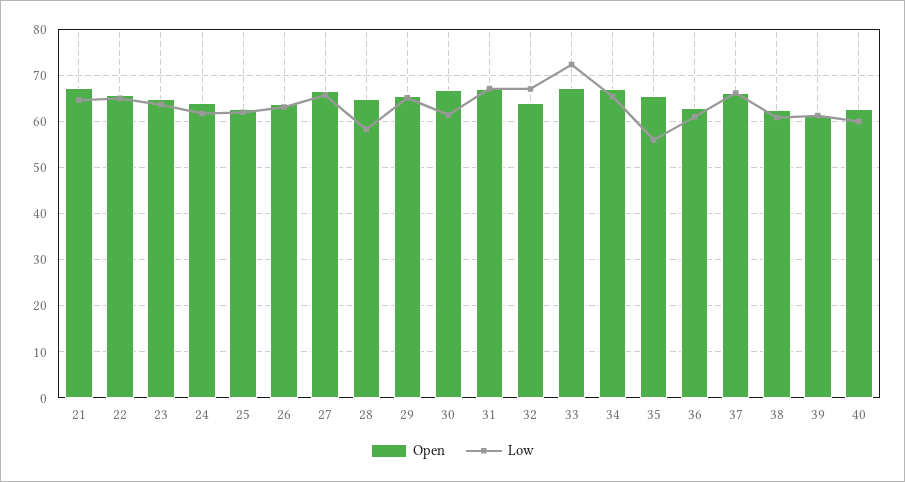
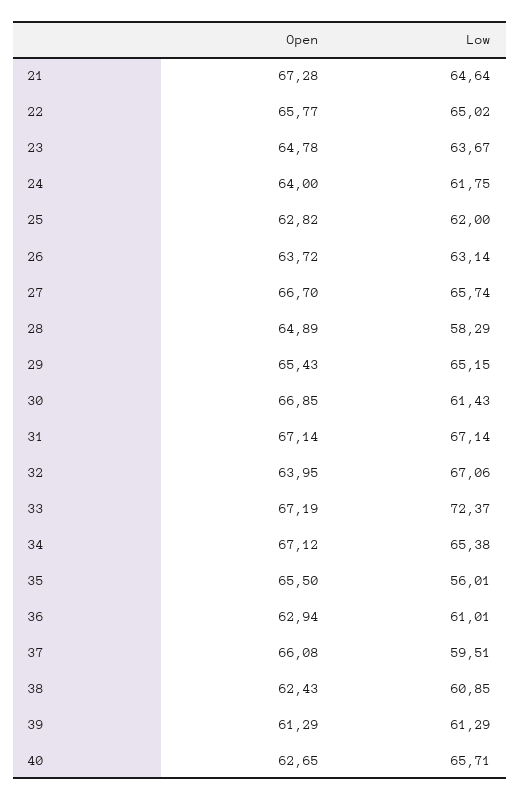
  {
    "Open": {
      "21": 67.28,
      "22": 65.77,
      "23": 64.78,
      "24": 64,
      "25": 62.82,
      "26": 63.72,
      "27": 66.7,
      "28": 64.89,
      "29": 65.43,
      "30": 66.85,
      "31": 67.14,
      "32": 63.95,
      "33": 67.19,
      "34": 67.12,
      "35": 65.5,
      "36": 62.94,
      "37": 66.08,
      "38": 62.43,
      "39": 61.29,
      "40": 62.65
    },
    "Low": {
      "21": 64.64,
      "22": 65.02,
      "23": 63.67,
      "24": 61.75,
      "25": 62,
      "26": 63.14,
      "27": 65.74,
      "28": 58.29,
      "29": 65.15,
      "30": 61.43,
      "31": 67.14,
      "32": 67.06,
      "33": 72.37,
      "34": 65.38,
      "35": 56.01,
      "36": 61.01,
-     "37": 66,
+     "37": 59.51,
      "38": 60.85,
      "39": 61.29,
-     "40": 60
+     "40": 65.71
    }
  }

